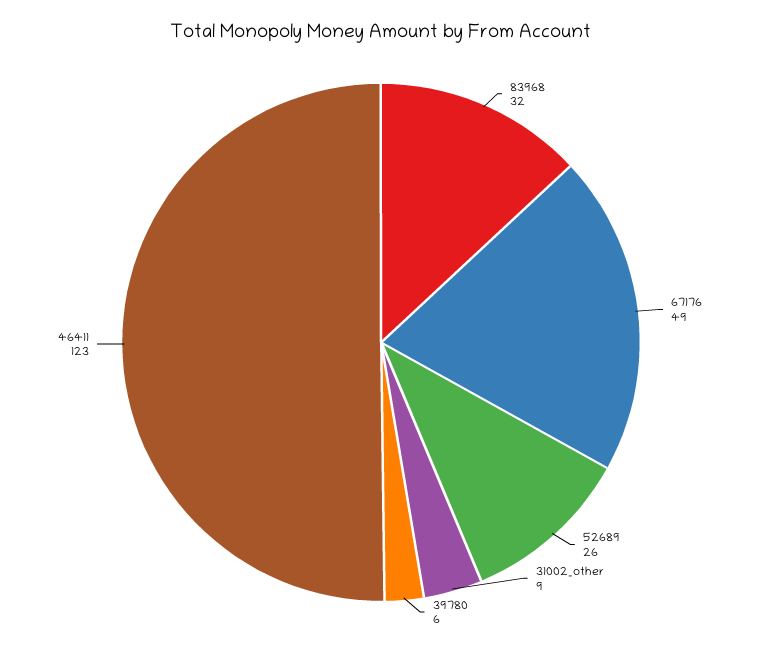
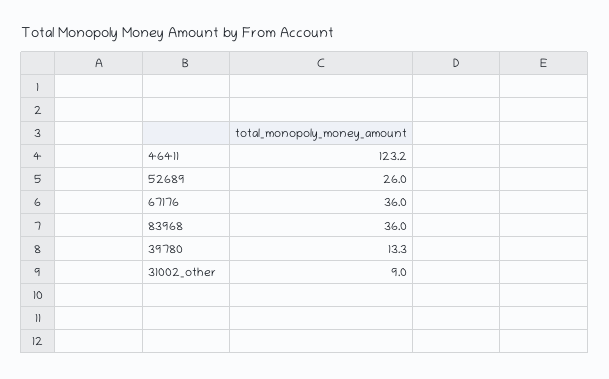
  {
-   "83968": 32,
+   "83968": 36,
-   "67176": 49,
+   "67176": 36,
    "52689": 26,
    "31002_other": 9,
-   "39780": 6,
+   "39780": 13.3,
    "46411": 123.2
  }

